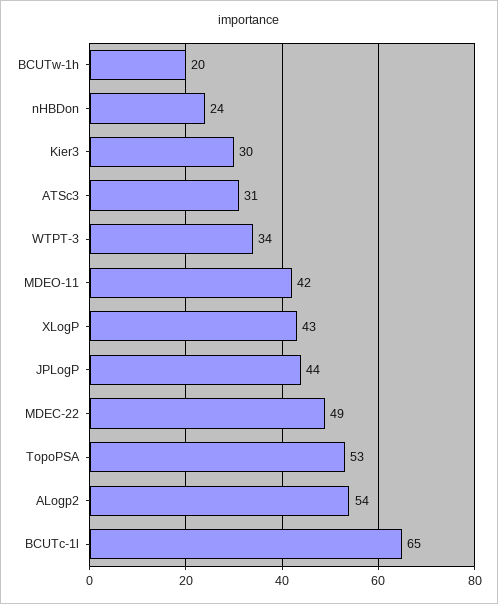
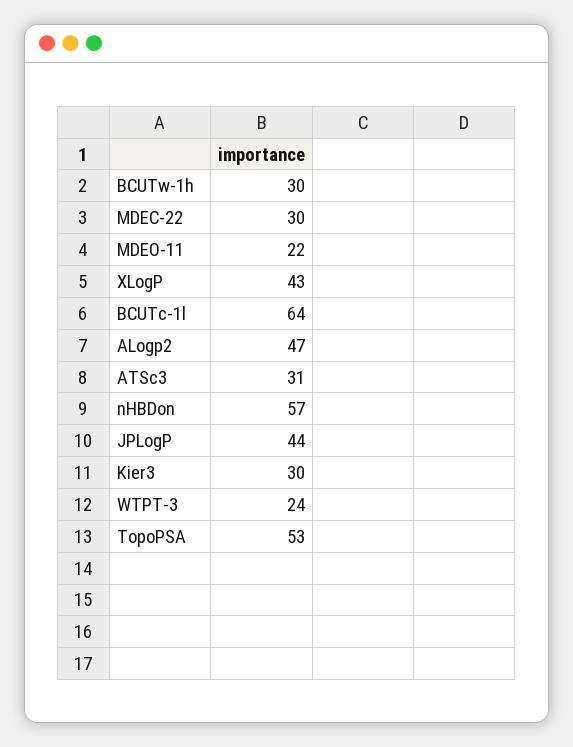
  {
-   "BCUTw-1h": 20,
+   "BCUTw-1h": 30,
-   "nHBDon": 24,
+   "nHBDon": 57,
    "Kier3": 30,
    "ATSc3": 31,
-   "WTPT-3": 34,
+   "WTPT-3": 24,
-   "MDEO-11": 42,
+   "MDEO-11": 22,
    "XLogP": 43,
    "JPLogP": 44,
-   "MDEC-22": 49,
+   "MDEC-22": 30,
    "TopoPSA": 53,
-   "ALogp2": 54,
+   "ALogp2": 47,
-   "BCUTc-1l": 65
+   "BCUTc-1l": 64
  }

